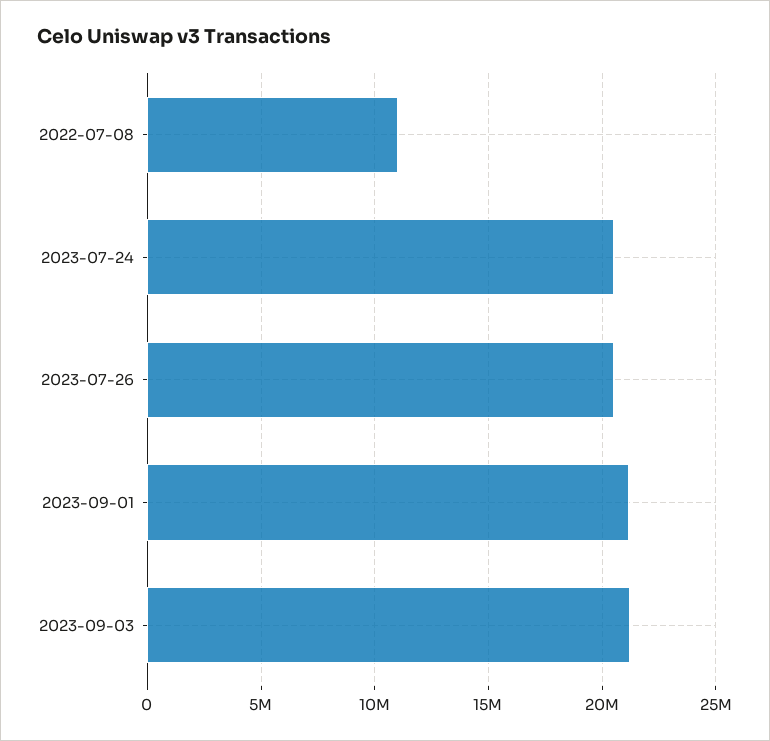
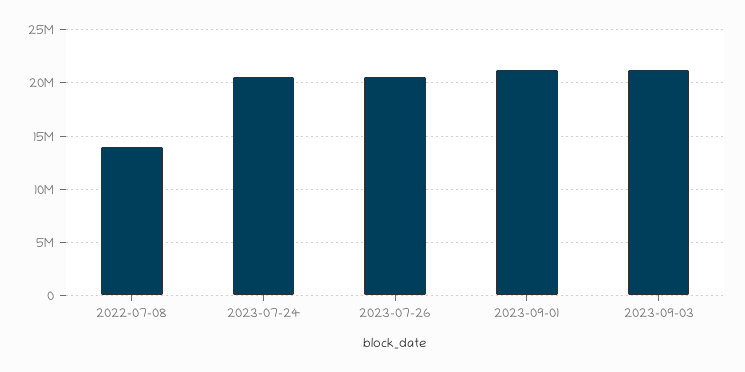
  {
-   "2022-07-08": 11000000,
+   "2022-07-08": 14000000,
    "2023-07-24": 20500000,
    "2023-07-26": 20500000,
    "2023-09-01": 21000000,
    "2023-09-03": 21000000
  }

